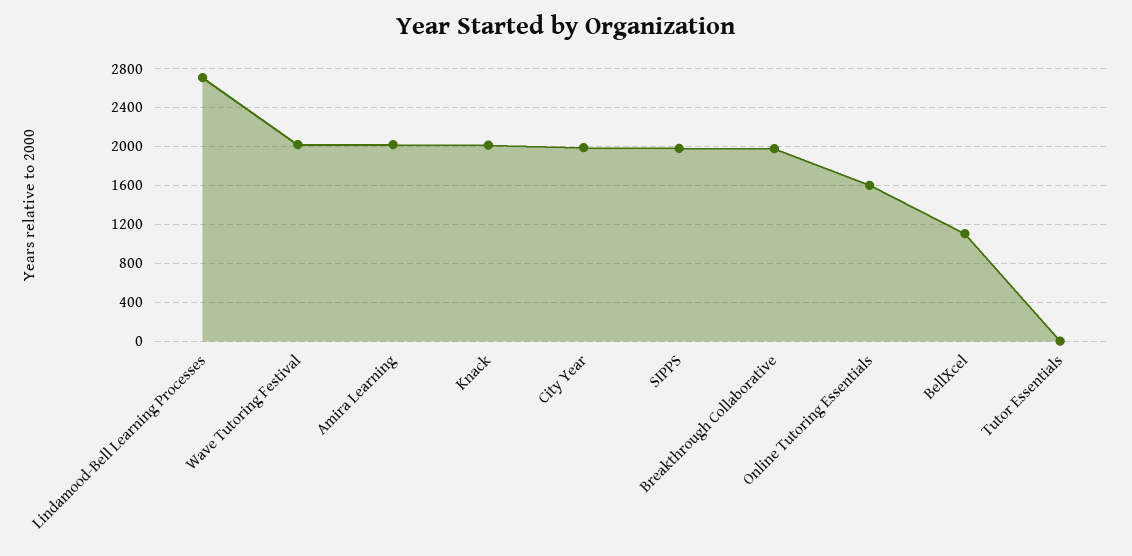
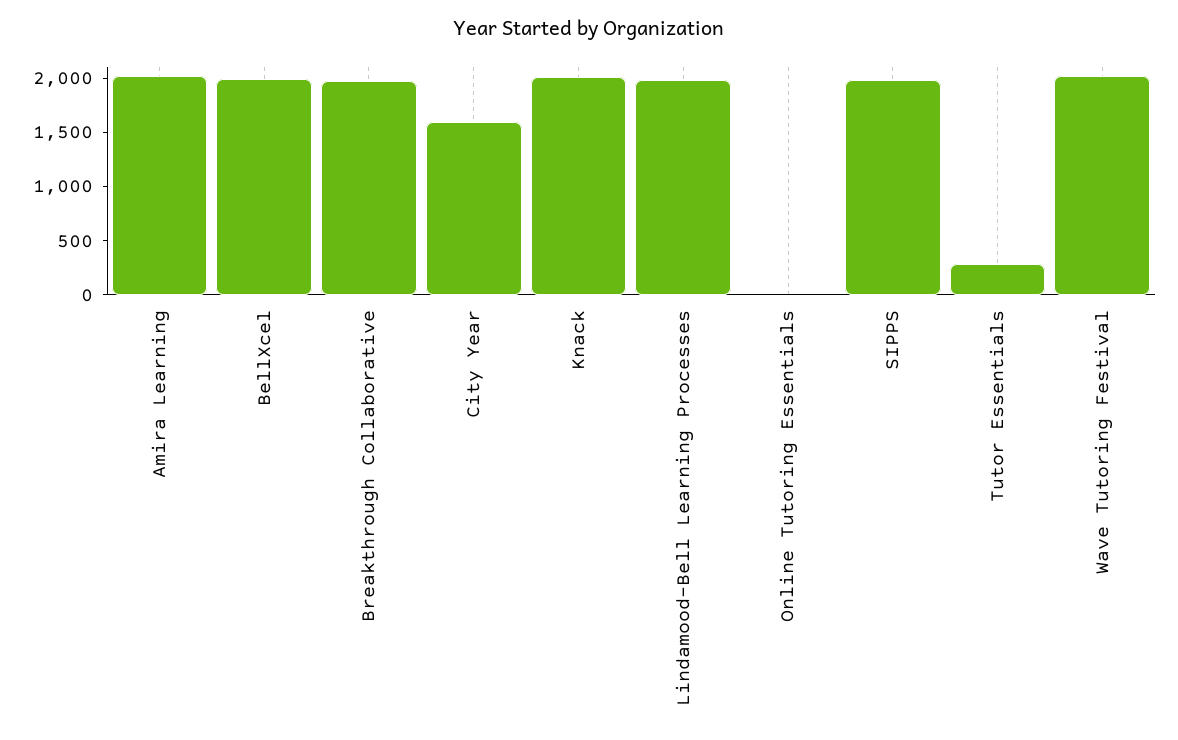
  {
-   "Lindamood-Bell Learning Processes": 2700,
+   "Lindamood-Bell Learning Processes": 2000,
    "Wave Tutoring Festival": 2000,
    "Amira Learning": 2000,
    "Knack": 2000,
-   "City Year": 2000,
+   "City Year": 1600,
    "SIPPS": 2000,
    "Breakthrough Collaborative": 2000,
-   "Online Tutoring Essentials": 1600,
+   "Online Tutoring Essentials": 0,
-   "BellXcel": 1100,
+   "BellXcel": 2000,
-   "Tutor Essentials": 0
+   "Tutor Essentials": 300
  }

